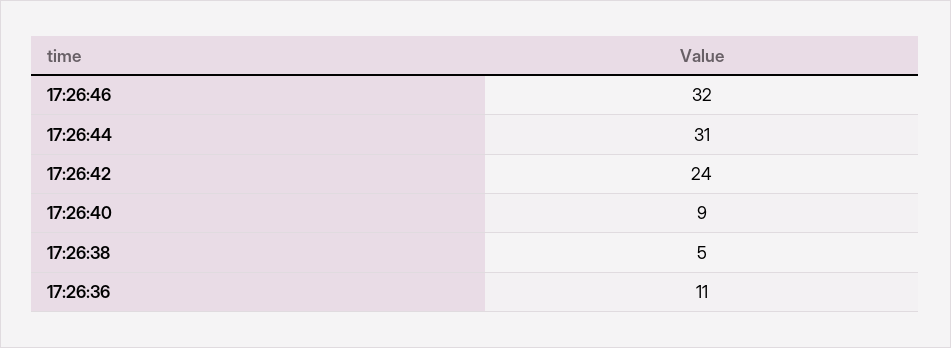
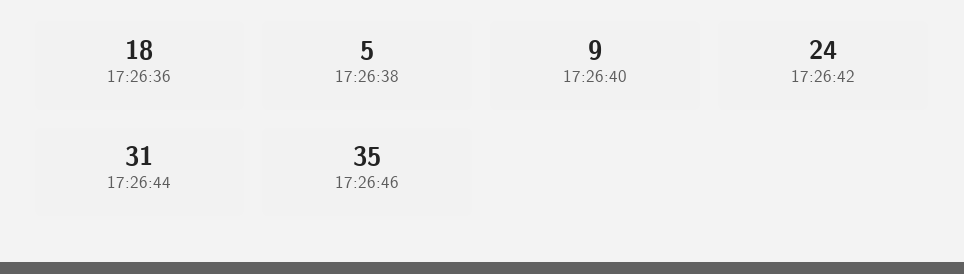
  {
-   "17:26:46": 32,
+   "17:26:46": 35,
    "17:26:44": 31,
    "17:26:42": 24,
    "17:26:40": 9,
    "17:26:38": 5,
-   "17:26:36": 11
+   "17:26:36": 18
  }

